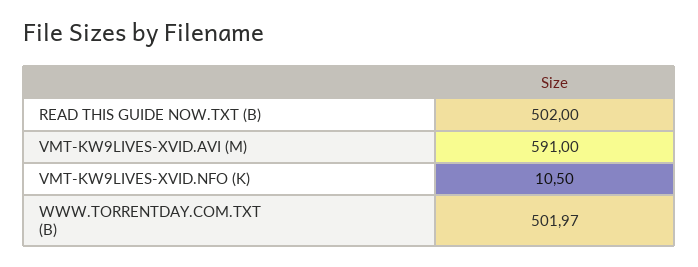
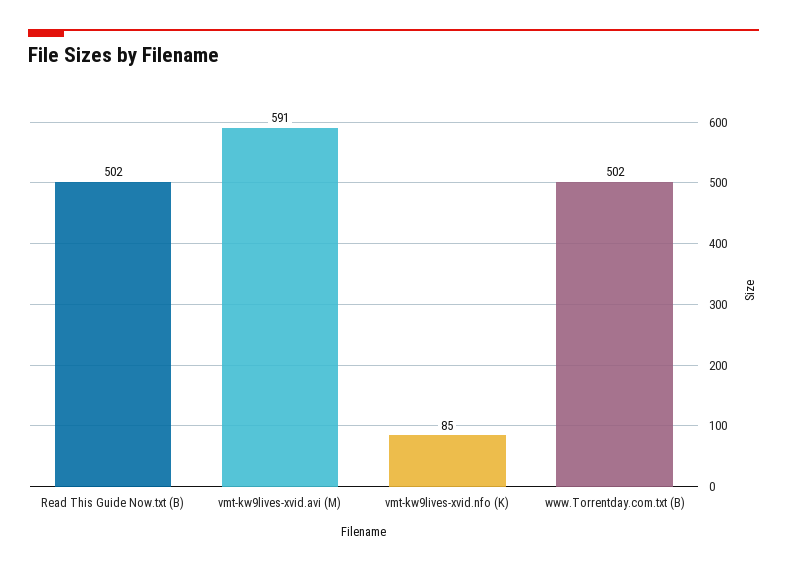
  {
    "READ THIS GUIDE NOW.TXT (B)": 502,
    "VMT-KW9LIVES-XVID.AVI (M)": 591,
-   "VMT-KW9LIVES-XVID.NFO (K)": 10.5,
+   "VMT-KW9LIVES-XVID.NFO (K)": 85,
-   "WWW.TORRENTDAY.COM.TXT (B)": 501.97
+   "WWW.TORRENTDAY.COM.TXT (B)": 502
  }

